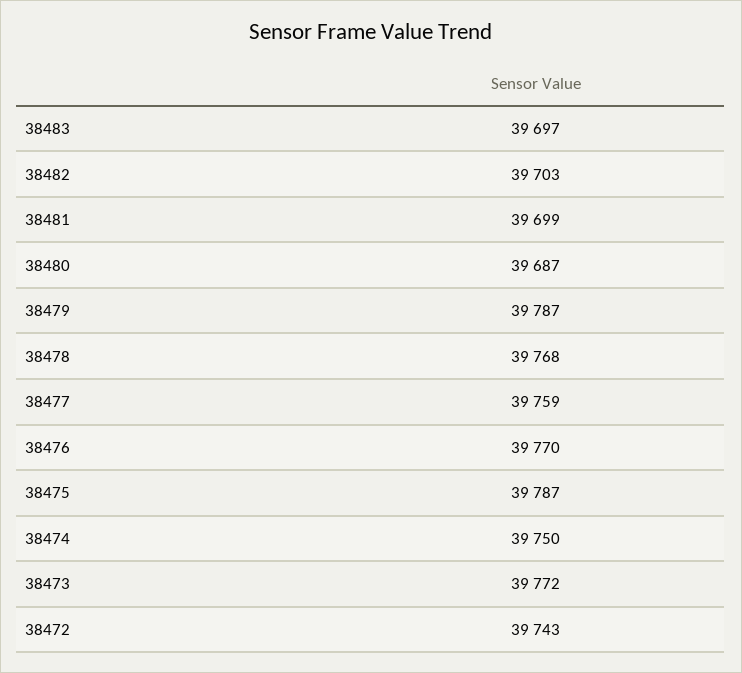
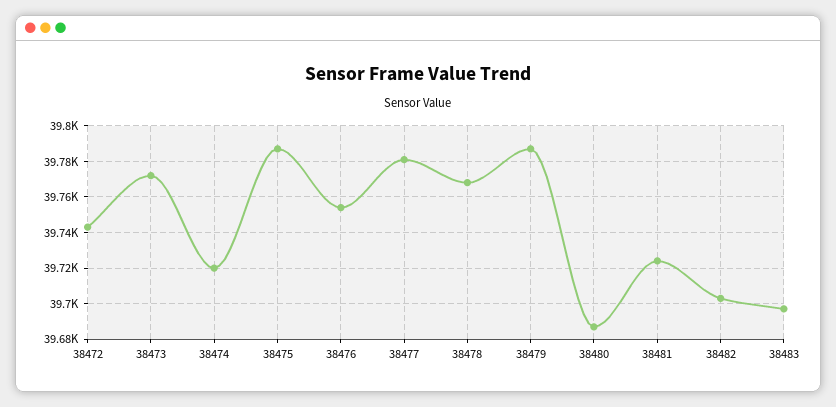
  {
    "38483": 39697,
    "38482": 39703,
-   "38481": 39699,
+   "38481": 39725,
    "38480": 39687,
    "38479": 39787,
    "38478": 39768,
-   "38477": 39759,
+   "38477": 39780,
-   "38476": 39770,
+   "38476": 39755,
    "38475": 39787,
-   "38474": 39750,
+   "38474": 39720,
    "38473": 39772,
    "38472": 39743
  }

